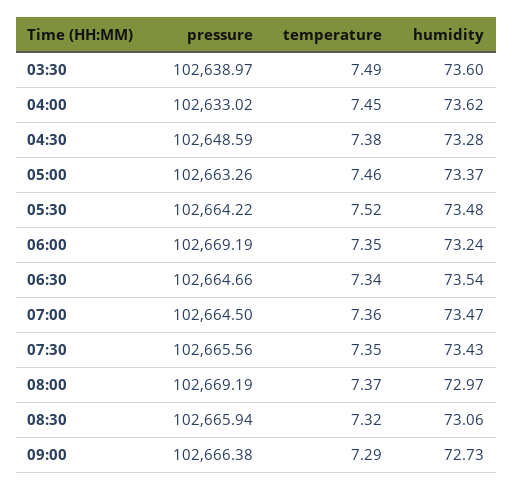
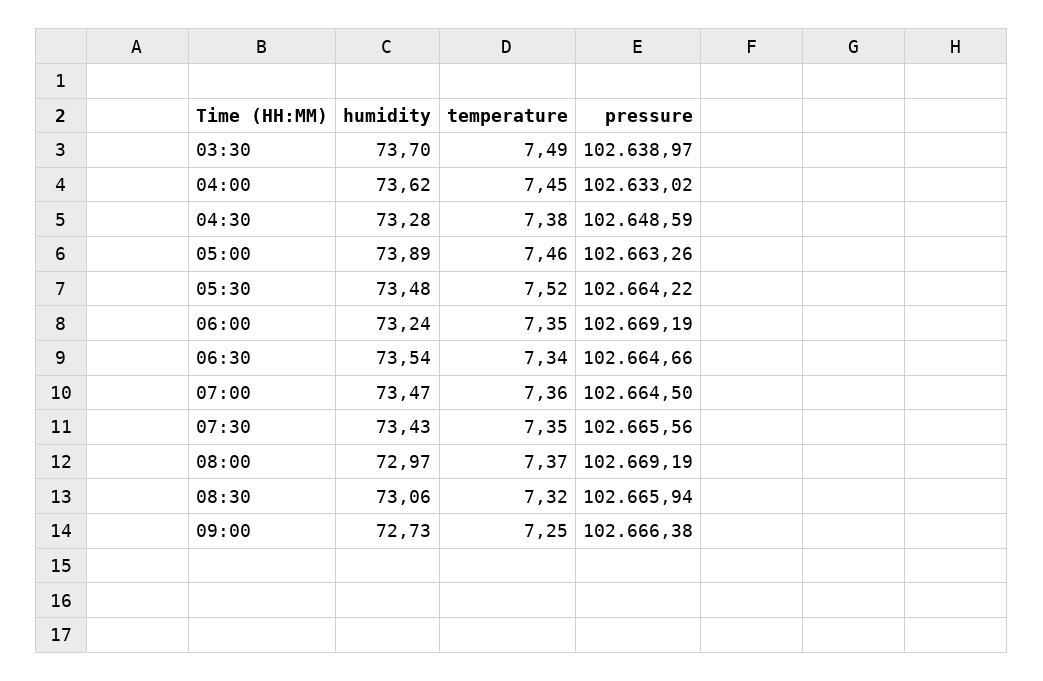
  {
    "pressure": {
      "03:30": 102638.97,
      "04:00": 102633.02,
      "04:30": 102648.59,
      "05:00": 102663.26,
      "05:30": 102664.22,
      "06:00": 102669.19,
      "06:30": 102664.66,
      "07:00": 102664.5,
      "07:30": 102665.56,
      "08:00": 102669.19,
      "08:30": 102665.94,
      "09:00": 102666.38
    },
    "temperature": {
      "03:30": 7.49,
      "04:00": 7.45,
      "04:30": 7.38,
      "05:00": 7.46,
      "05:30": 7.52,
      "06:00": 7.35,
      "06:30": 7.34,
      "07:00": 7.36,
      "07:30": 7.35,
      "08:00": 7.37,
      "08:30": 7.32,
-     "09:00": 7.29
+     "09:00": 7.25
    },
    "humidity": {
-     "03:30": 73.6,
+     "03:30": 73.7,
      "04:00": 73.62,
      "04:30": 73.28,
-     "05:00": 73.37,
+     "05:00": 73.89,
      "05:30": 73.48,
      "06:00": 73.24,
      "06:30": 73.54,
      "07:00": 73.47,
      "07:30": 73.43,
      "08:00": 72.97,
      "08:30": 73.06,
      "09:00": 72.73
    }
  }

